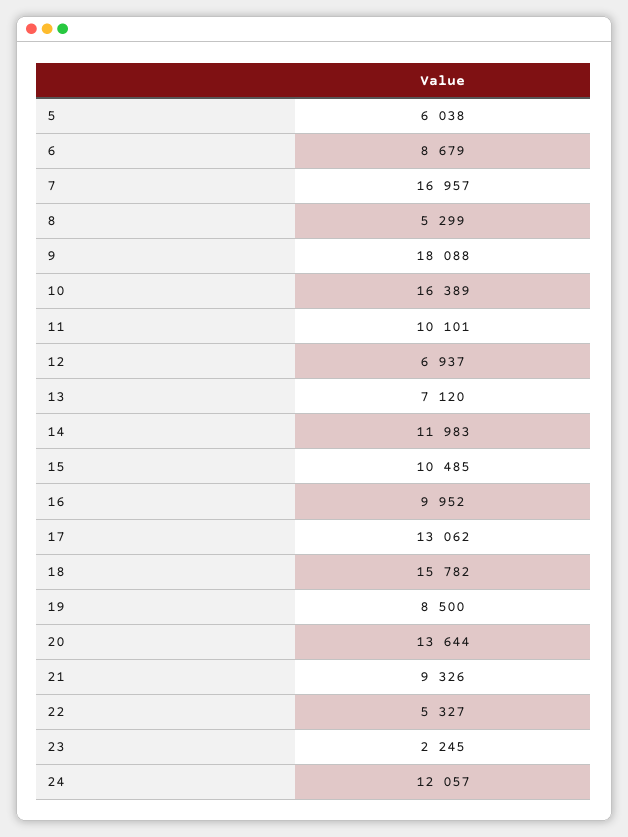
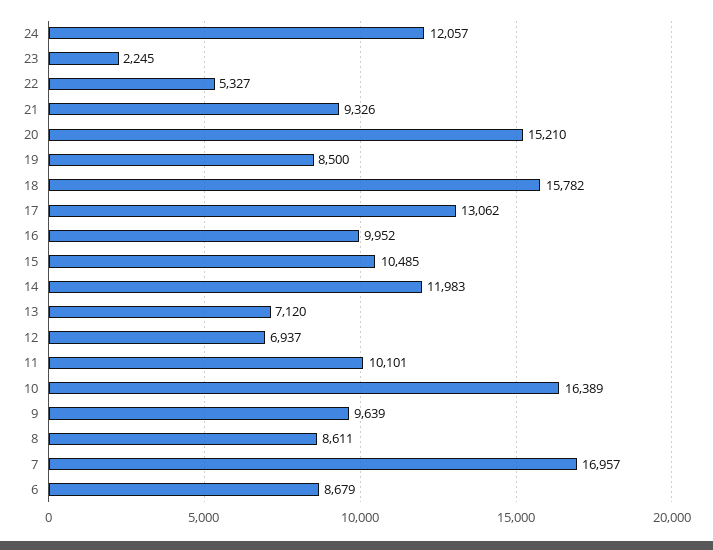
  {
-   "5": 6038,
    "6": 8679,
    "7": 16957,
-   "8": 5299,
+   "8": 8611,
-   "9": 18088,
+   "9": 9639,
    "10": 16389,
    "11": 10101,
    "12": 6937,
    "13": 7120,
    "14": 11983,
    "15": 10485,
    "16": 9952,
    "17": 13062,
    "18": 15782,
    "19": 8500,
-   "20": 13644,
+   "20": 15210,
    "21": 9326,
    "22": 5327,
    "23": 2245,
    "24": 12057
  }

